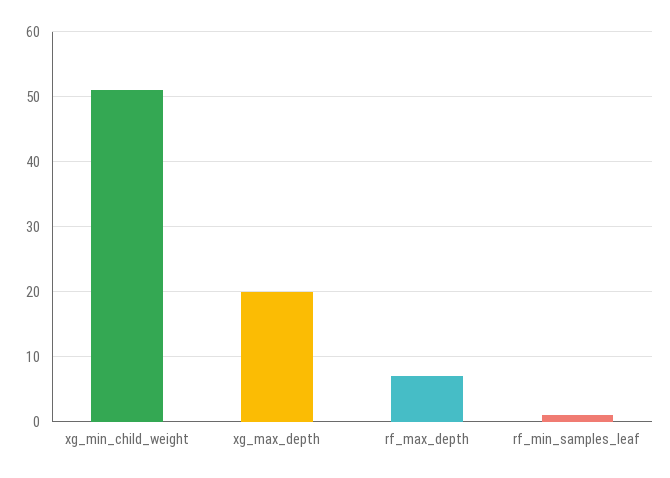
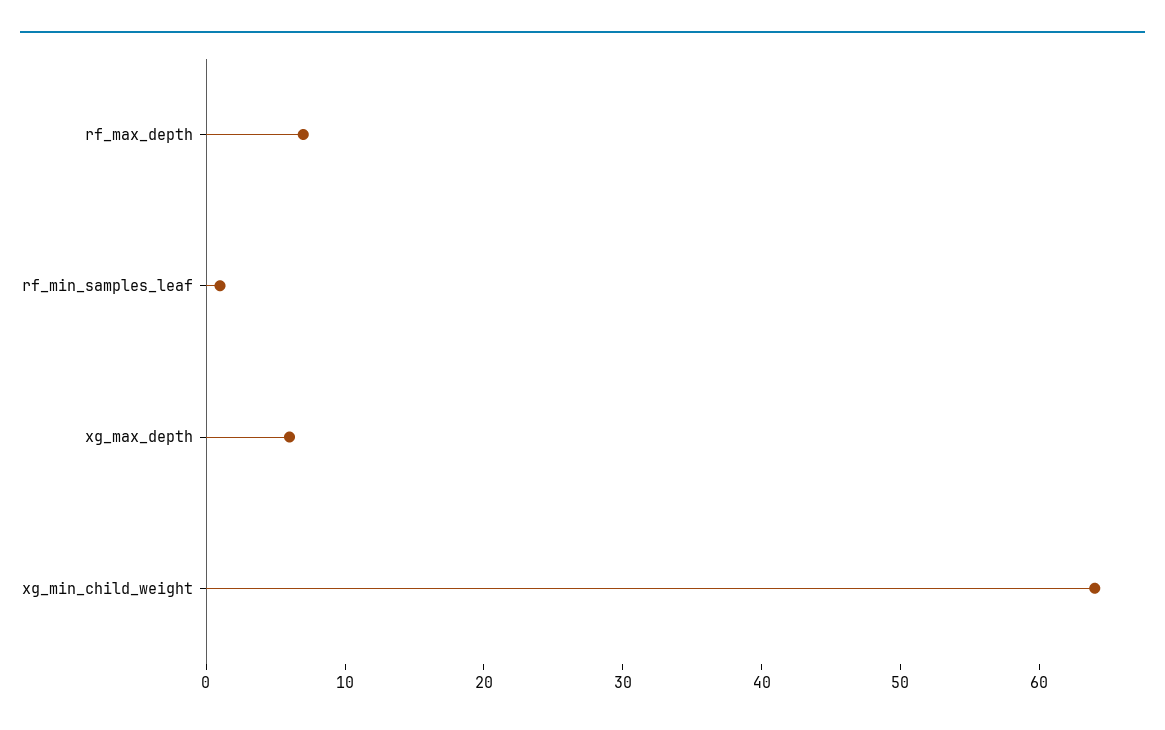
  {
-   "xg_min_child_weight": 51,
+   "xg_min_child_weight": 64,
-   "xg_max_depth": 20,
+   "xg_max_depth": 6,
    "rf_max_depth": 7,
    "rf_min_samples_leaf": 1
  }

